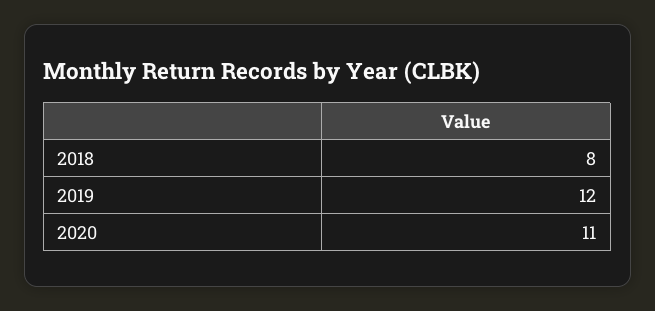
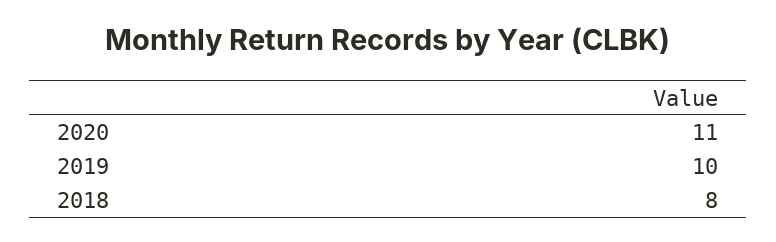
  {
    "2018": 8,
-   "2019": 12,
+   "2019": 10,
    "2020": 11
  }

